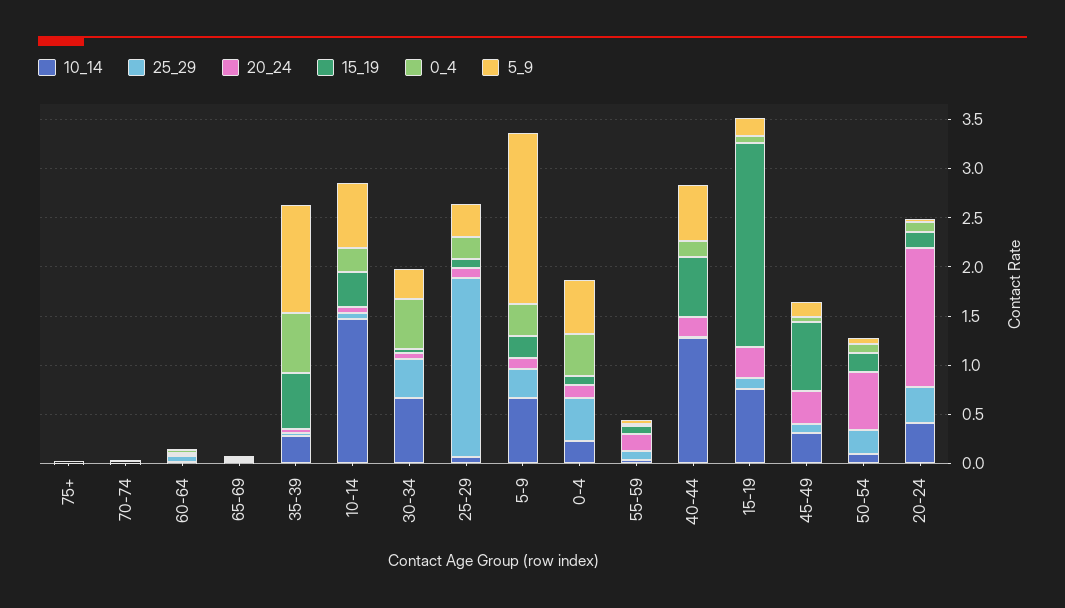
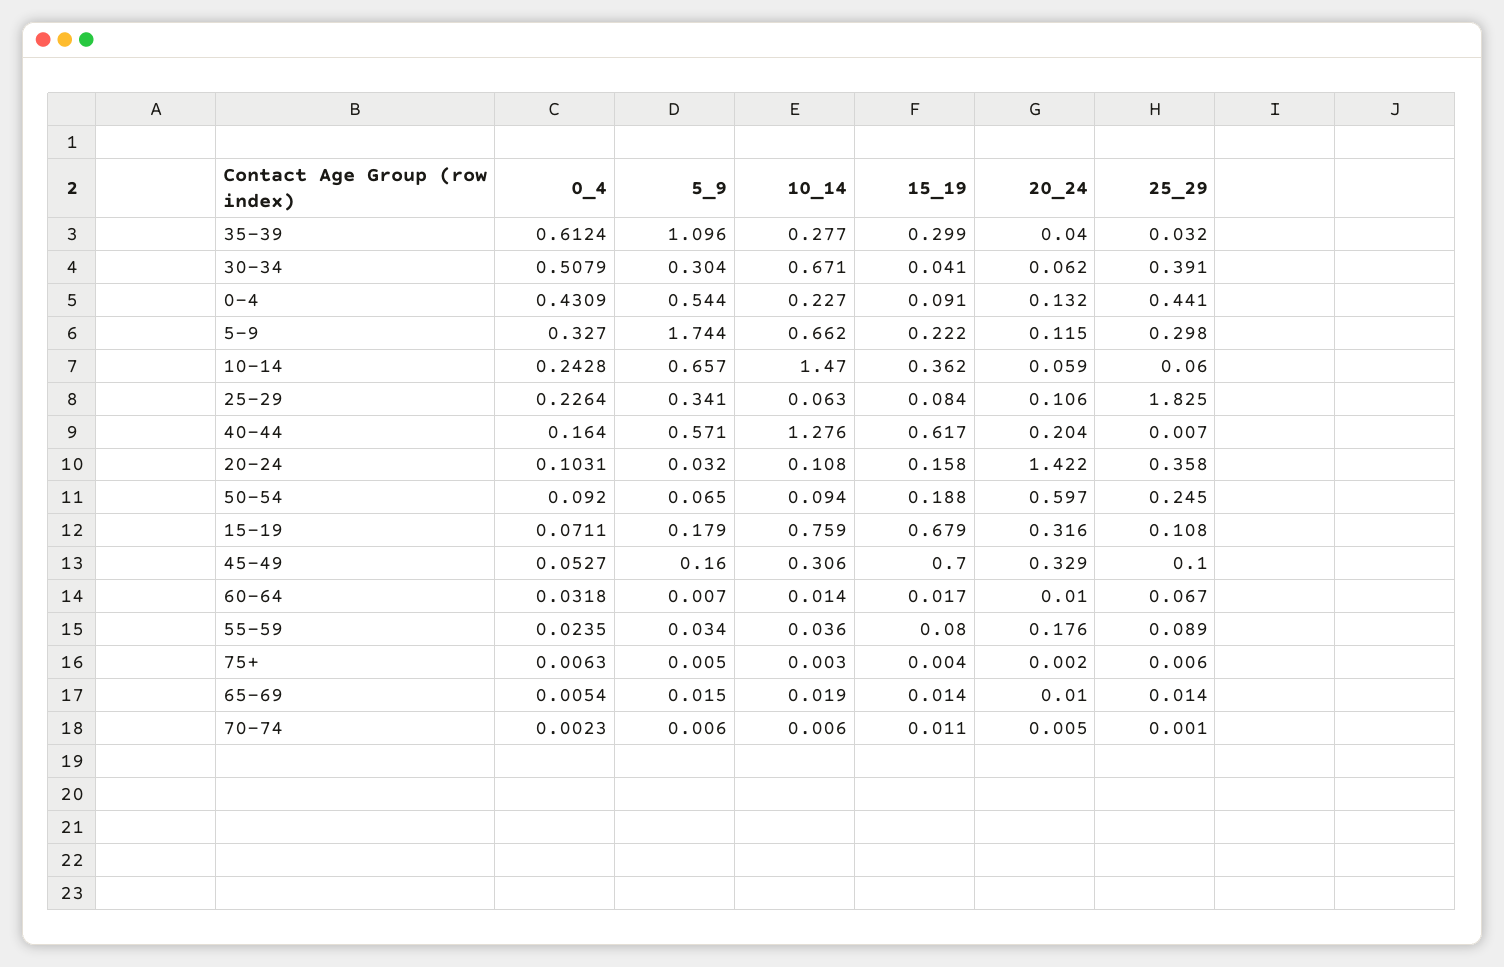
  {
    "10_14": {
      "75+": 0.003,
      "70-74": 0.006,
      "60-64": 0.014,
      "65-69": 0.019,
      "35-39": 0.277,
      "10-14": 1.47,
      "30-34": 0.671,
      "25-29": 0.063,
      "5-9": 0.662,
      "0-4": 0.227,
      "55-59": 0.036,
      "40-44": 1.276,
      "15-19": 0.759,
      "45-49": 0.306,
      "50-54": 0.094,
-     "20-24": 0.4
+     "20-24": 0.108
    },
    "25_29": {
      "75+": 0.006,
      "70-74": 0.001,
      "60-64": 0.067,
      "65-69": 0.014,
      "35-39": 0.032,
      "10-14": 0.06,
      "30-34": 0.391,
      "25-29": 1.825,
      "5-9": 0.298,
      "0-4": 0.441,
      "55-59": 0.089,
      "40-44": 0.007,
      "15-19": 0.108,
      "45-49": 0.1,
      "50-54": 0.245,
      "20-24": 0.358
    },
    "20_24": {
      "75+": 0.002,
      "70-74": 0.005,
      "60-64": 0.01,
      "65-69": 0.01,
      "35-39": 0.04,
      "10-14": 0.059,
      "30-34": 0.062,
      "25-29": 0.106,
      "5-9": 0.115,
      "0-4": 0.132,
      "55-59": 0.176,
      "40-44": 0.204,
      "15-19": 0.316,
      "45-49": 0.329,
      "50-54": 0.597,
      "20-24": 1.422
    },
    "15_19": {
      "75+": 0.004,
      "70-74": 0.011,
      "60-64": 0.017,
      "65-69": 0.014,
-     "35-39": 0.6,
+     "35-39": 0.299,
      "10-14": 0.362,
      "30-34": 0.041,
      "25-29": 0.084,
      "5-9": 0.222,
      "0-4": 0.091,
      "55-59": 0.08,
      "40-44": 0.617,
-     "15-19": 2.1,
+     "15-19": 0.679,
      "45-49": 0.7,
      "50-54": 0.188,
      "20-24": 0.158
    },
    "0_4": {
      "75+": 0.0063,
      "70-74": 0.0023,
      "60-64": 0.0318,
      "65-69": 0.0054,
      "35-39": 0.6124,
      "10-14": 0.2428,
      "30-34": 0.5079,
      "25-29": 0.2264,
      "5-9": 0.327,
      "0-4": 0.4309,
      "55-59": 0.0235,
      "40-44": 0.164,
      "15-19": 0.0711,
      "45-49": 0.0527,
      "50-54": 0.092,
      "20-24": 0.1031
    },
    "5_9": {
      "75+": 0.005,
      "70-74": 0.006,
      "60-64": 0.007,
      "65-69": 0.015,
      "35-39": 1.096,
      "10-14": 0.657,
      "30-34": 0.304,
      "25-29": 0.341,
      "5-9": 1.744,
      "0-4": 0.544,
      "55-59": 0.034,
      "40-44": 0.571,
      "15-19": 0.179,
      "45-49": 0.16,
      "50-54": 0.065,
      "20-24": 0.032
    }
  }

